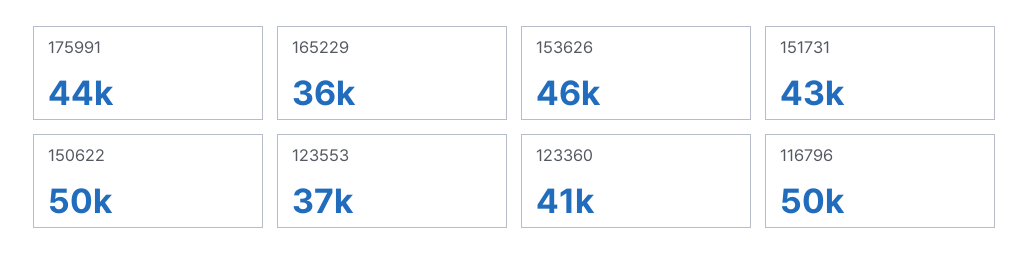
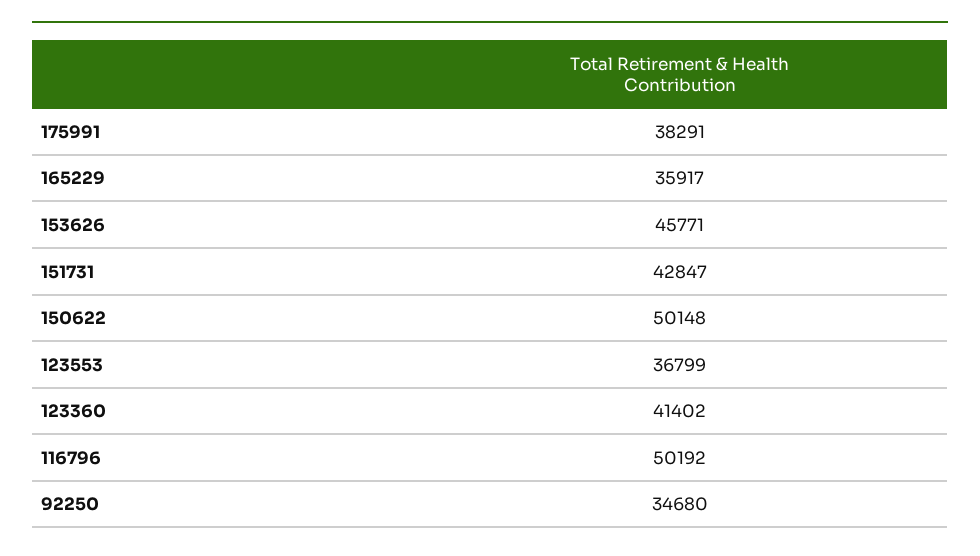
  {
-   "175991": 44000,
+   "175991": 38291,
    "165229": 35917,
    "153626": 45771,
    "151731": 42847,
    "150622": 50148,
    "123553": 36799,
    "123360": 41402,
-   "116796": 50192
+   "116796": 50192,
+   "92250": 34680
  }

